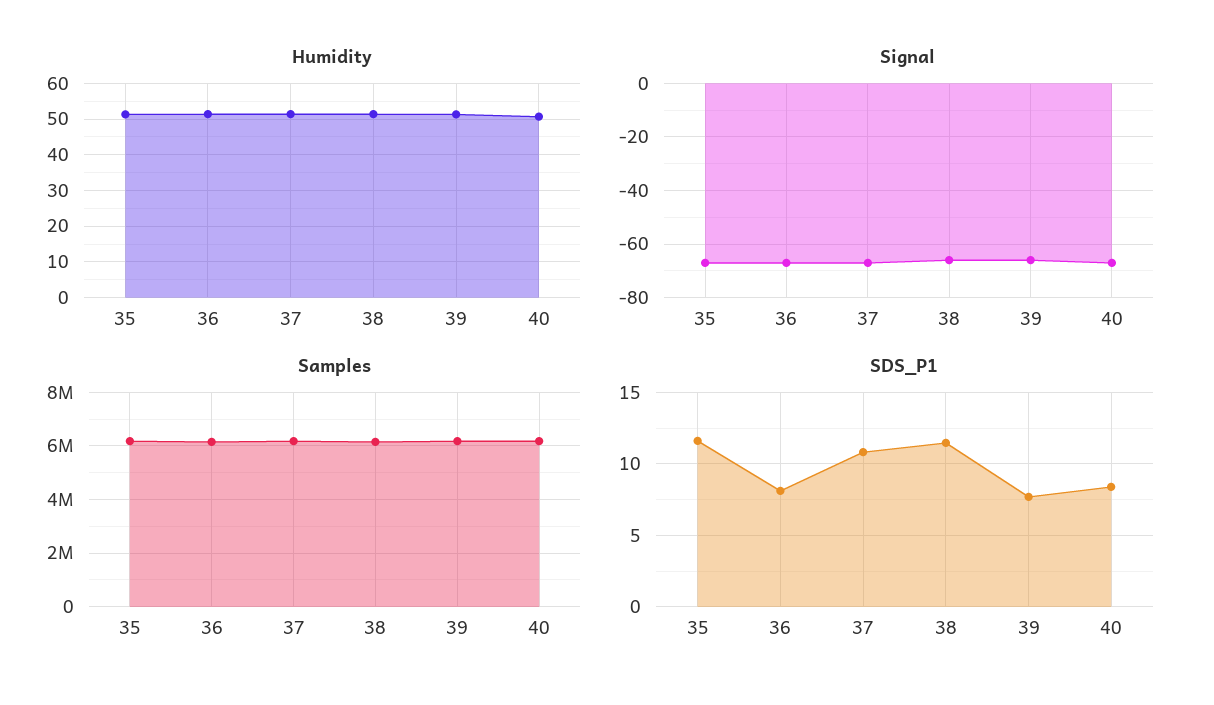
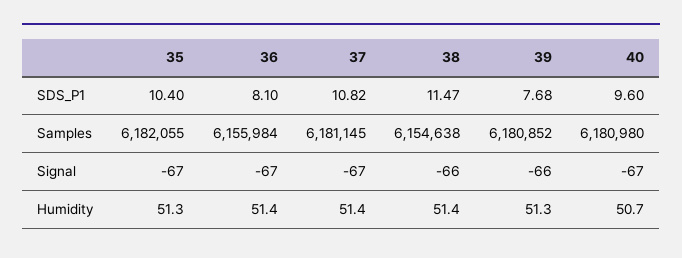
  {
    "Humidity": {
      "35": 51.3,
      "36": 51.4,
      "37": 51.4,
      "38": 51.4,
      "39": 51.3,
      "40": 50.7
    },
    "Signal": {
      "35": -67,
      "36": -67,
      "37": -67,
      "38": -66,
      "39": -66,
      "40": -67
    },
    "Samples": {
      "35": 6182055,
      "36": 6155984,
      "37": 6181145,
      "38": 6154638,
      "39": 6180852,
      "40": 6180980
    },
    "SDS_P1": {
-     "35": 11.5,
+     "35": 10.4,
      "36": 8.1,
      "37": 10.82,
      "38": 11.47,
      "39": 7.68,
-     "40": 8.5
+     "40": 9.6
    }
  }

